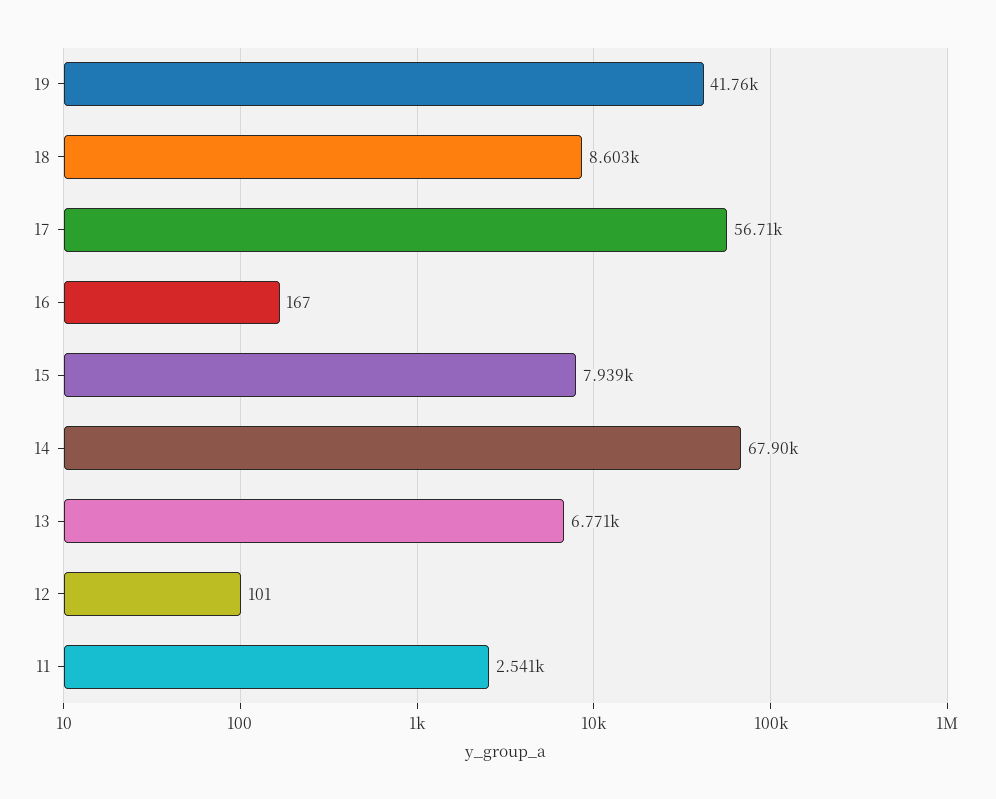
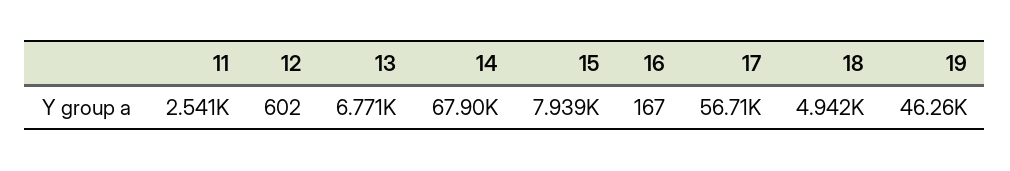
  {
-   "19": 41760,
+   "19": 46260,
-   "18": 8603,
+   "18": 4942,
    "17": 56710,
    "16": 167,
    "15": 7939,
    "14": 67900,
    "13": 6771,
-   "12": 101,
+   "12": 602,
    "11": 2541
  }

